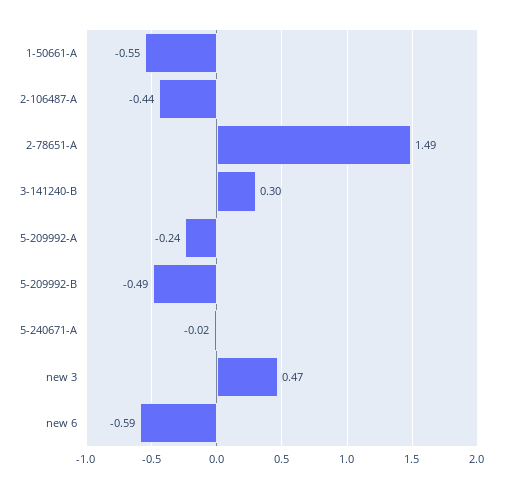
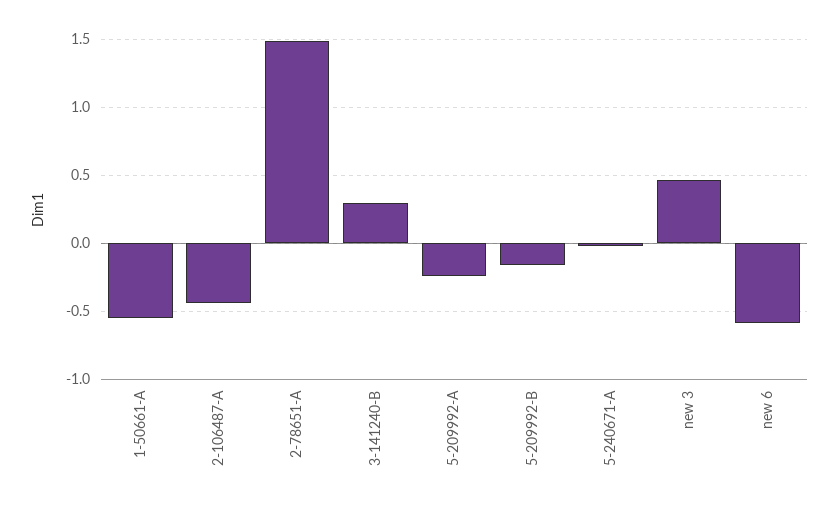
  {
    "1-50661-A": -0.55,
    "2-106487-A": -0.44,
    "2-78651-A": 1.49,
    "3-141240-B": 0.3,
    "5-209992-A": -0.24,
-   "5-209992-B": -0.49,
+   "5-209992-B": -0.15,
    "5-240671-A": -0.02,
    "new 3": 0.47,
    "new 6": -0.59
  }

